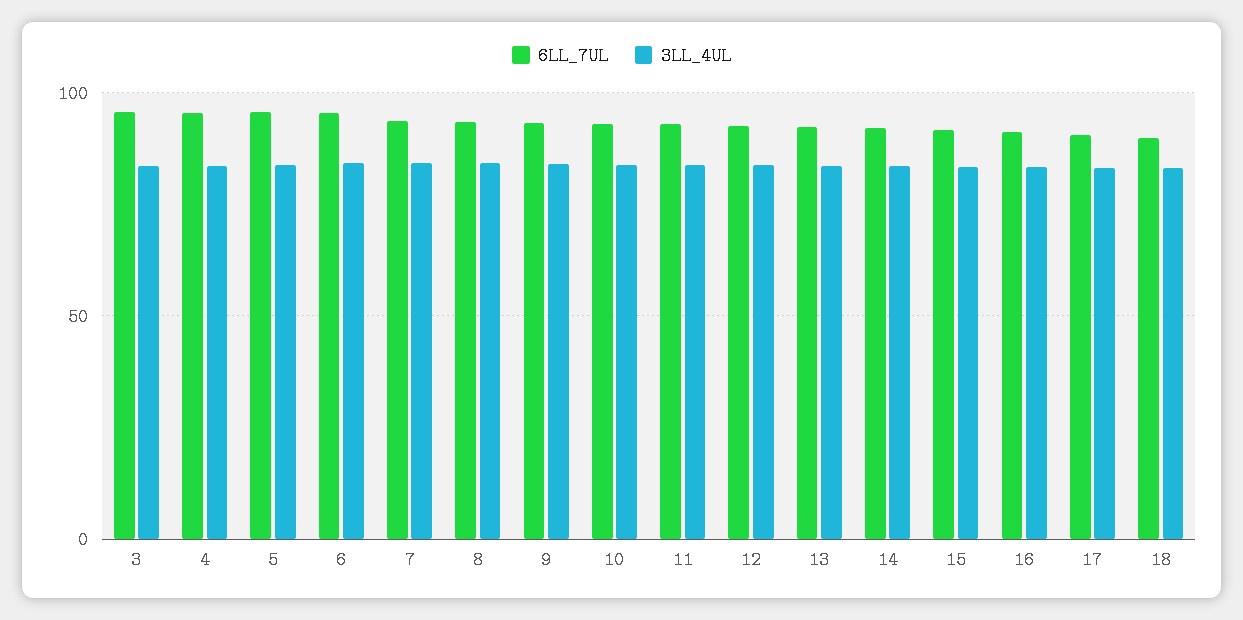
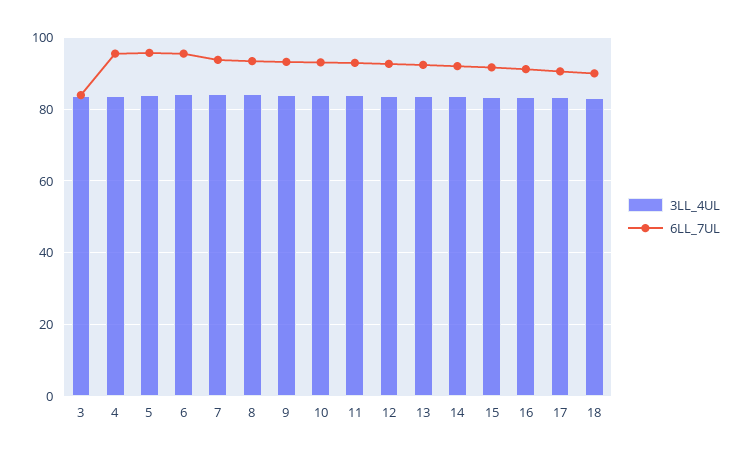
  {
    "6LL_7UL": {
-     "3": 95,
+     "3": 84,
      "4": 96,
      "5": 96,
      "6": 96,
      "7": 94,
      "8": 94,
      "9": 94,
      "10": 94,
      "11": 92,
      "12": 92,
      "13": 92,
      "14": 92,
      "15": 92,
      "16": 92,
      "17": 90,
      "18": 90
    },
    "3LL_4UL": {
      "3": 84,
      "4": 84,
      "5": 84,
      "6": 84,
      "7": 84,
      "8": 84,
      "9": 84,
      "10": 84,
      "11": 84,
      "12": 84,
      "13": 84,
      "14": 84,
      "15": 84,
      "16": 84,
      "17": 84,
      "18": 84
    }
  }

